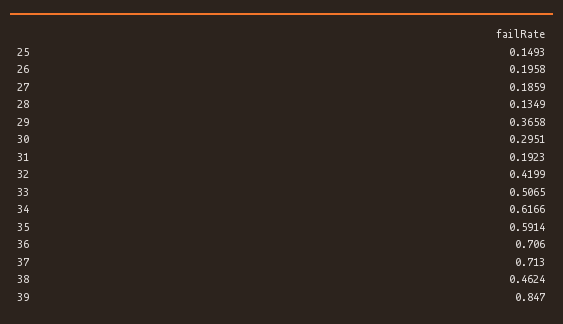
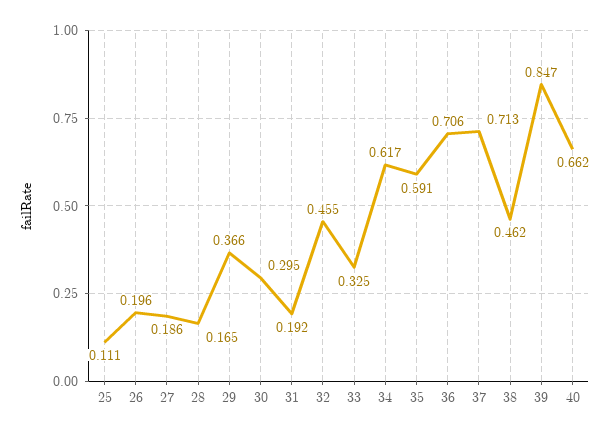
  {
-   "25": 0.1493,
+   "25": 0.111,
    "26": 0.1958,
    "27": 0.1859,
-   "28": 0.1349,
+   "28": 0.165,
    "29": 0.3658,
    "30": 0.2951,
    "31": 0.1923,
-   "32": 0.4199,
+   "32": 0.455,
-   "33": 0.5065,
+   "33": 0.325,
    "34": 0.6166,
    "35": 0.5914,
    "36": 0.706,
    "37": 0.713,
    "38": 0.4624,
-   "39": 0.847
+   "39": 0.847,
+   "40": 0.662
  }

